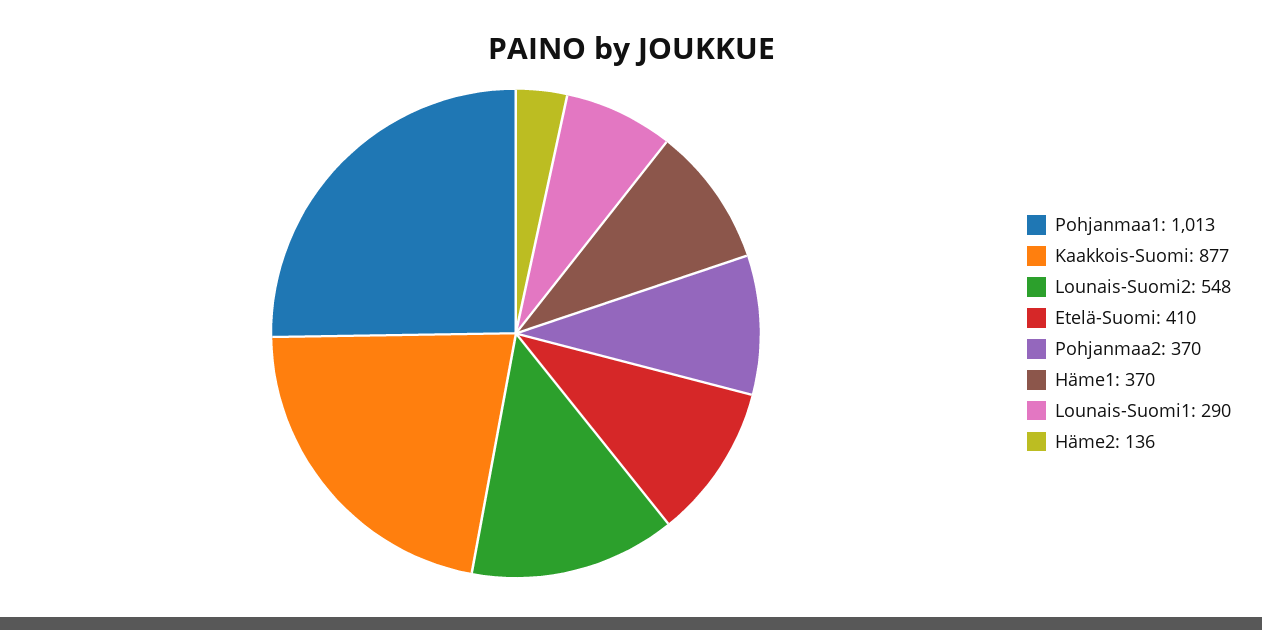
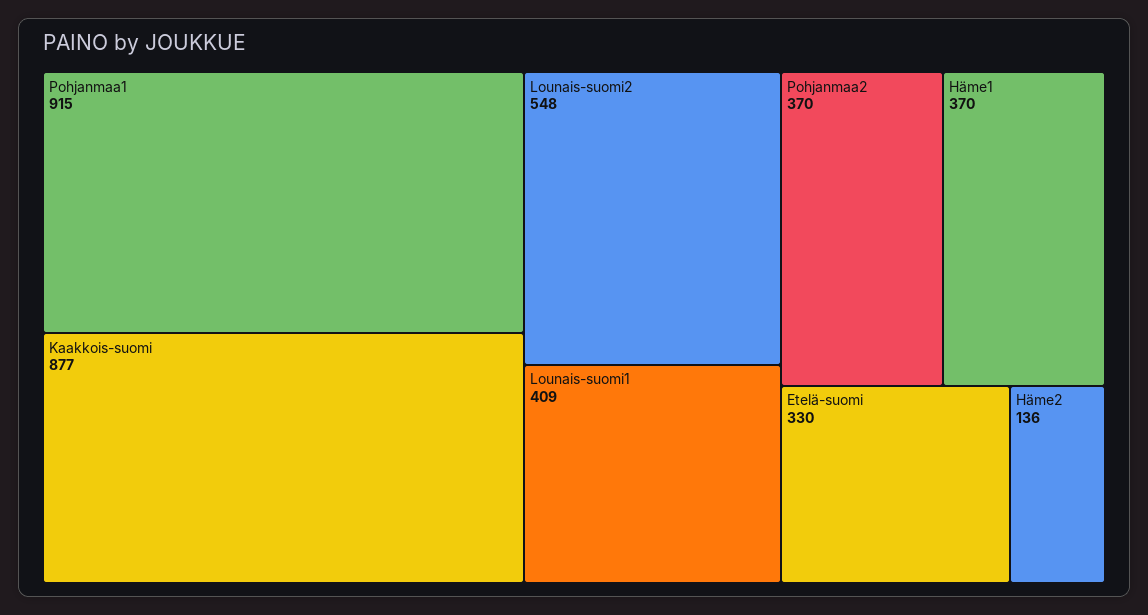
  {
-   "Pohjanmaa1": 1013,
+   "Pohjanmaa1": 915,
    "Kaakkois-Suomi": 877,
    "Lounais-Suomi2": 548,
-   "Etelä-Suomi": 410,
+   "Etelä-Suomi": 330,
    "Pohjanmaa2": 370,
    "Häme1": 370,
-   "Lounais-Suomi1": 290,
+   "Lounais-Suomi1": 409,
    "Häme2": 136
  }

